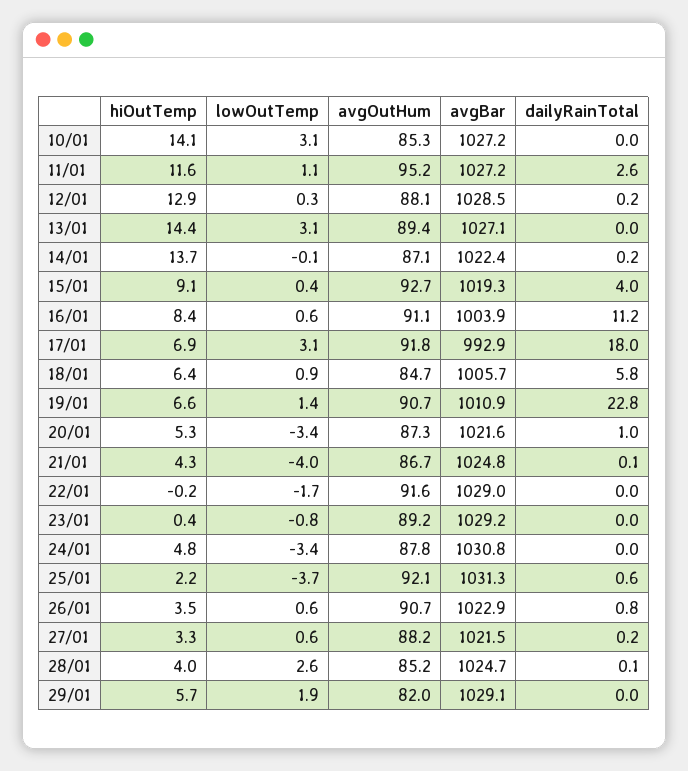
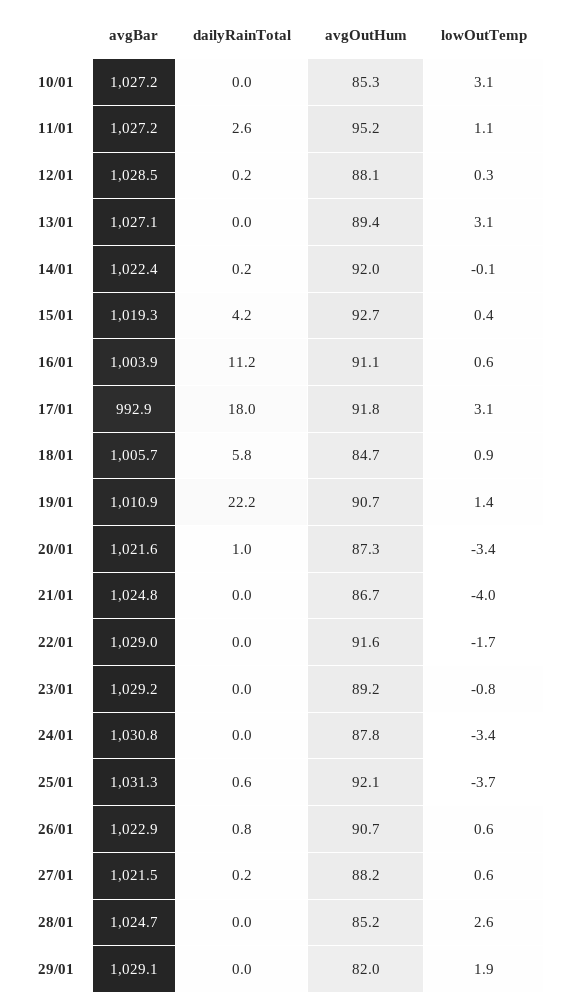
  {
-   "hiOutTemp": {
-     "10/01": 14.1,
-     "11/01": 11.6,
-     "12/01": 12.9,
-     "13/01": 14.4,
-     "14/01": 13.7,
-     "15/01": 9.1,
-     "16/01": 8.4,
-     "17/01": 6.9,
-     "18/01": 6.4,
-     "19/01": 6.6,
-     "20/01": 5.3,
-     "21/01": 4.3,
-     "22/01": -0.2,
-     "23/01": 0.4,
-     "24/01": 4.8,
-     "25/01": 2.2,
-     "26/01": 3.5,
-     "27/01": 3.3,
-     "28/01": 4,
-     "29/01": 5.7
-   },
    "lowOutTemp": {
      "10/01": 3.1,
      "11/01": 1.1,
      "12/01": 0.3,
      "13/01": 3.1,
      "14/01": -0.1,
      "15/01": 0.4,
      "16/01": 0.6,
      "17/01": 3.1,
      "18/01": 0.9,
      "19/01": 1.4,
      "20/01": -3.4,
      "21/01": -4,
      "22/01": -1.7,
      "23/01": -0.8,
      "24/01": -3.4,
      "25/01": -3.7,
      "26/01": 0.6,
      "27/01": 0.6,
      "28/01": 2.6,
      "29/01": 1.9
    },
    "avgOutHum": {
      "10/01": 85.3,
      "11/01": 95.2,
      "12/01": 88.1,
      "13/01": 89.4,
-     "14/01": 87.1,
+     "14/01": 92,
      "15/01": 92.7,
      "16/01": 91.1,
      "17/01": 91.8,
      "18/01": 84.7,
      "19/01": 90.7,
      "20/01": 87.3,
      "21/01": 86.7,
      "22/01": 91.6,
      "23/01": 89.2,
      "24/01": 87.8,
      "25/01": 92.1,
      "26/01": 90.7,
      "27/01": 88.2,
      "28/01": 85.2,
      "29/01": 82
    },
    "avgBar": {
      "10/01": 1027.2,
      "11/01": 1027.2,
      "12/01": 1028.5,
      "13/01": 1027.1,
      "14/01": 1022.4,
      "15/01": 1019.3,
      "16/01": 1003.9,
      "17/01": 992.9,
      "18/01": 1005.7,
      "19/01": 1010.9,
      "20/01": 1021.6,
      "21/01": 1024.8,
      "22/01": 1029,
      "23/01": 1029.2,
      "24/01": 1030.8,
      "25/01": 1031.3,
      "26/01": 1022.9,
      "27/01": 1021.5,
      "28/01": 1024.7,
      "29/01": 1029.1
    },
    "dailyRainTotal": {
      "10/01": 0,
      "11/01": 2.6,
      "12/01": 0.2,
      "13/01": 0,
      "14/01": 0.2,
-     "15/01": 4,
+     "15/01": 4.2,
      "16/01": 11.2,
      "17/01": 18,
      "18/01": 5.8,
-     "19/01": 22.8,
+     "19/01": 22.2,
      "20/01": 1,
-     "21/01": 0.1,
+     "21/01": 0,
      "22/01": 0,
      "23/01": 0,
      "24/01": 0,
      "25/01": 0.6,
      "26/01": 0.8,
      "27/01": 0.2,
-     "28/01": 0.1,
+     "28/01": 0,
      "29/01": 0
    }
  }

